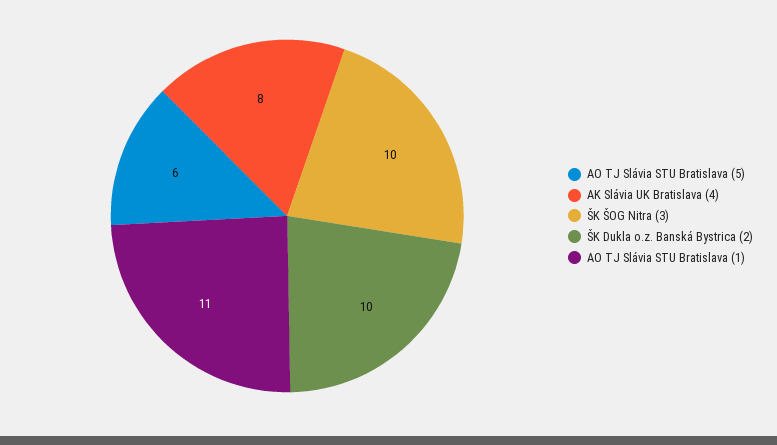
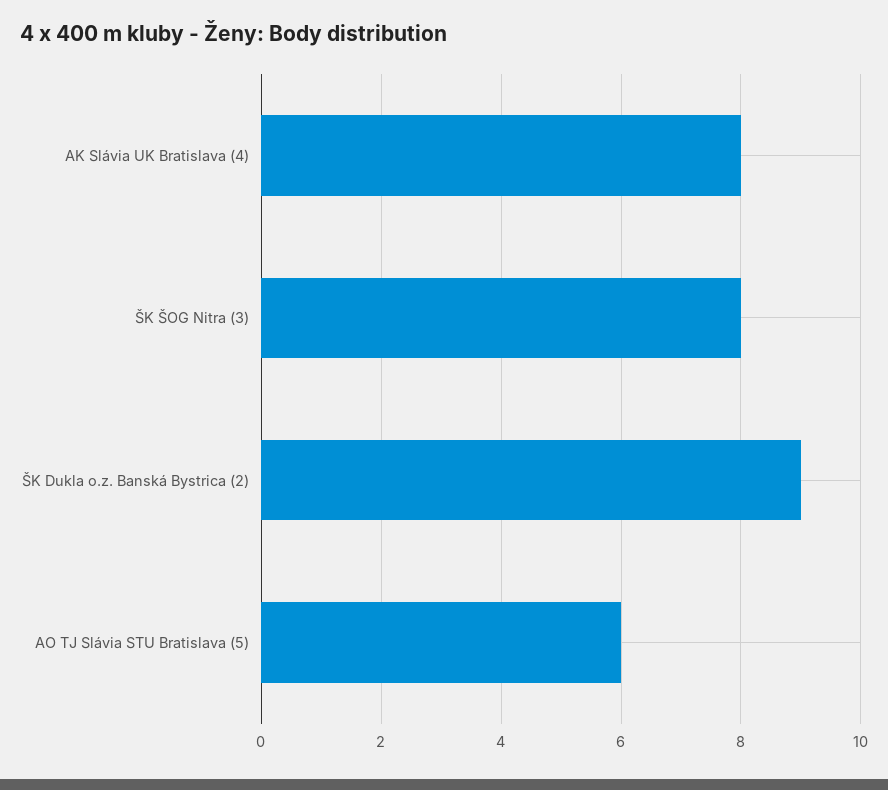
  {
    "AO TJ Slávia STU Bratislava (5)": 6,
    "AK Slávia UK Bratislava (4)": 8,
-   "ŠK ŠOG Nitra (3)": 10,
+   "ŠK ŠOG Nitra (3)": 8,
-   "ŠK Dukla o.z. Banská Bystrica (2)": 10,
+   "ŠK Dukla o.z. Banská Bystrica (2)": 9
-   "AO TJ Slávia STU Bratislava (1)": 11
  }

